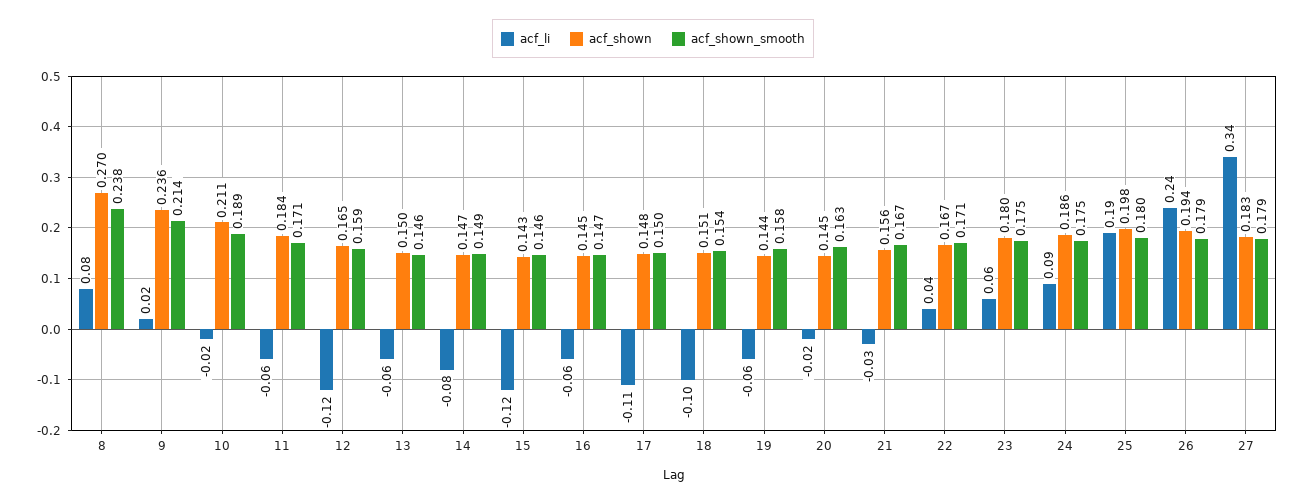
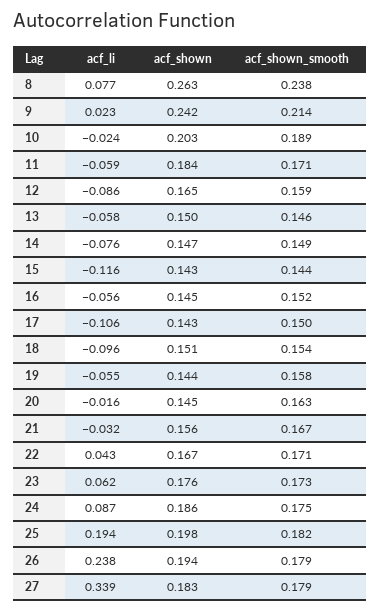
  {
    "acf_li": {
      "8": 0.077,
      "9": 0.023,
      "10": -0.024,
      "11": -0.059,
-     "12": -0.12,
+     "12": -0.086,
      "13": -0.058,
      "14": -0.076,
      "15": -0.116,
      "16": -0.056,
      "17": -0.106,
      "18": -0.096,
      "19": -0.055,
      "20": -0.016,
      "21": -0.032,
      "22": 0.043,
      "23": 0.062,
      "24": 0.087,
      "25": 0.194,
      "26": 0.238,
      "27": 0.339
    },
    "acf_shown": {
-     "8": 0.27,
+     "8": 0.263,
-     "9": 0.236,
+     "9": 0.242,
-     "10": 0.211,
+     "10": 0.203,
      "11": 0.184,
      "12": 0.165,
      "13": 0.15,
      "14": 0.147,
      "15": 0.143,
      "16": 0.145,
-     "17": 0.148,
+     "17": 0.143,
      "18": 0.151,
      "19": 0.144,
      "20": 0.145,
      "21": 0.156,
      "22": 0.167,
-     "23": 0.18,
+     "23": 0.176,
      "24": 0.186,
      "25": 0.198,
      "26": 0.194,
      "27": 0.183
    },
    "acf_shown_smooth": {
      "8": 0.238,
      "9": 0.214,
      "10": 0.189,
      "11": 0.171,
      "12": 0.159,
      "13": 0.146,
      "14": 0.149,
-     "15": 0.146,
+     "15": 0.144,
-     "16": 0.147,
+     "16": 0.152,
      "17": 0.15,
      "18": 0.154,
      "19": 0.158,
      "20": 0.163,
      "21": 0.167,
      "22": 0.171,
-     "23": 0.175,
+     "23": 0.173,
      "24": 0.175,
-     "25": 0.18,
+     "25": 0.182,
      "26": 0.179,
      "27": 0.179
    }
  }

